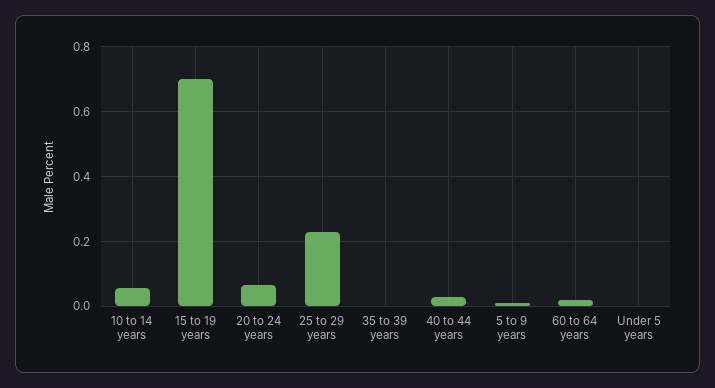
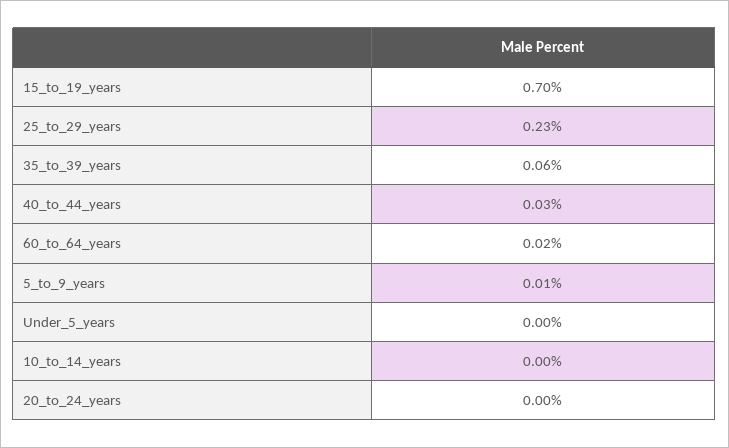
  {
-   "10 to 14 years": 0.06,
+   "10 to 14 years": 0,
    "15 to 19 years": 0.7,
-   "20 to 24 years": 0.06,
+   "20 to 24 years": 0,
    "25 to 29 years": 0.23,
-   "35 to 39 years": 0,
+   "35 to 39 years": 0.06,
    "40 to 44 years": 0.03,
    "5 to 9 years": 0.01,
    "60 to 64 years": 0.02,
    "Under 5 years": 0
  }

